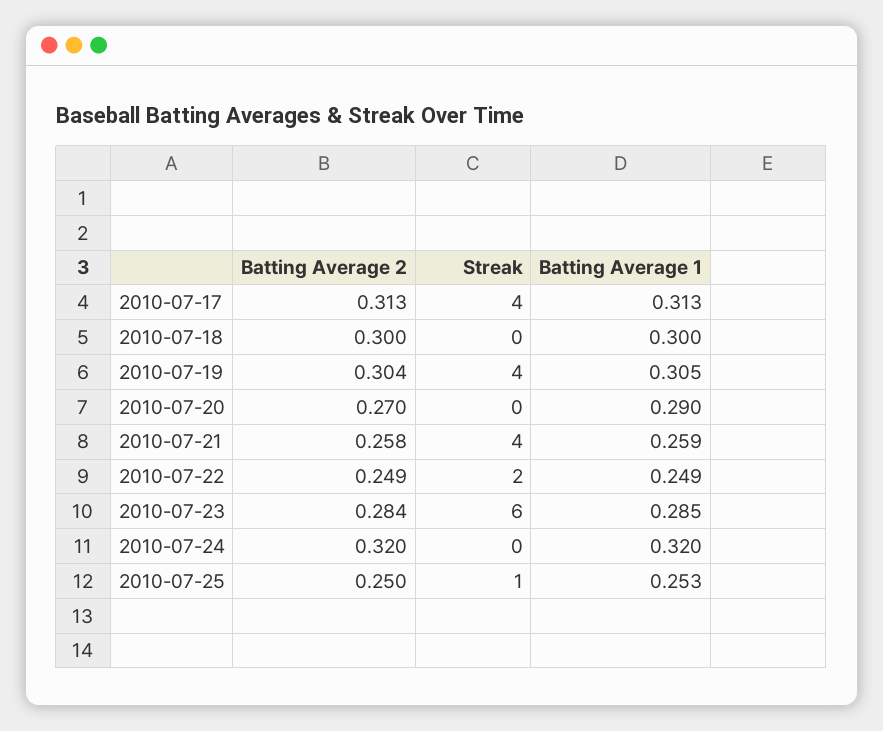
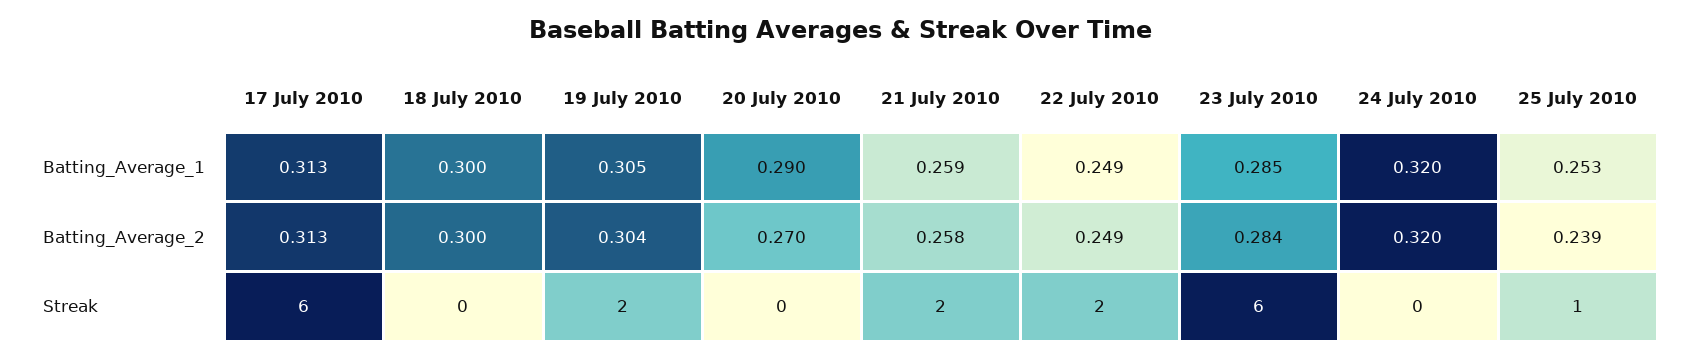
  {
    "Batting Average 2": {
      "2010-07-17": 0.313,
      "2010-07-18": 0.3,
      "2010-07-19": 0.304,
      "2010-07-20": 0.27,
      "2010-07-21": 0.258,
      "2010-07-22": 0.249,
      "2010-07-23": 0.284,
      "2010-07-24": 0.32,
-     "2010-07-25": 0.25
+     "2010-07-25": 0.239
    },
    "Streak": {
-     "2010-07-17": 4,
+     "2010-07-17": 6,
      "2010-07-18": 0,
-     "2010-07-19": 4,
+     "2010-07-19": 2,
      "2010-07-20": 0,
-     "2010-07-21": 4,
+     "2010-07-21": 2,
      "2010-07-22": 2,
      "2010-07-23": 6,
      "2010-07-24": 0,
      "2010-07-25": 1
    },
    "Batting Average 1": {
      "2010-07-17": 0.313,
      "2010-07-18": 0.3,
      "2010-07-19": 0.305,
      "2010-07-20": 0.29,
      "2010-07-21": 0.259,
      "2010-07-22": 0.249,
      "2010-07-23": 0.285,
      "2010-07-24": 0.32,
      "2010-07-25": 0.253
    }
  }

